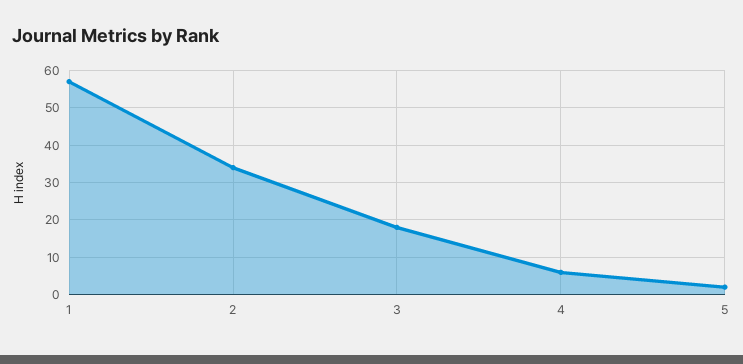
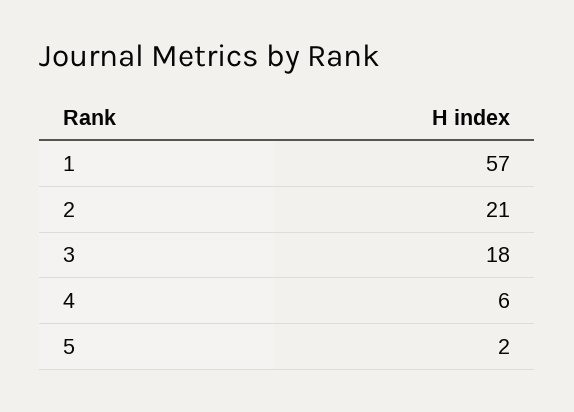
  {
    "1": 57,
-   "2": 35,
+   "2": 21,
    "3": 18,
    "4": 6,
    "5": 2
  }

